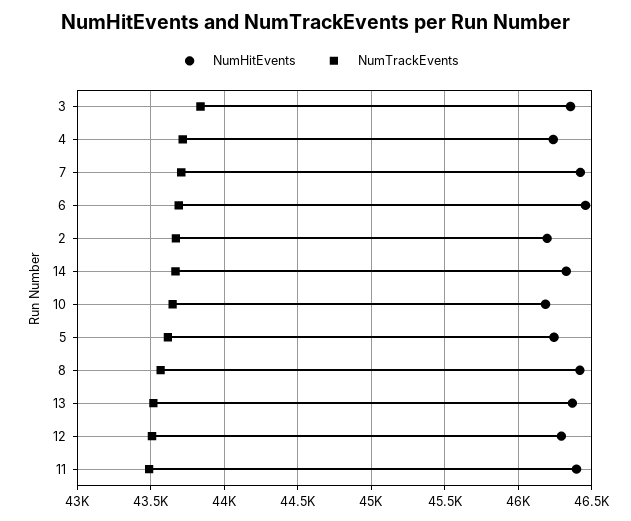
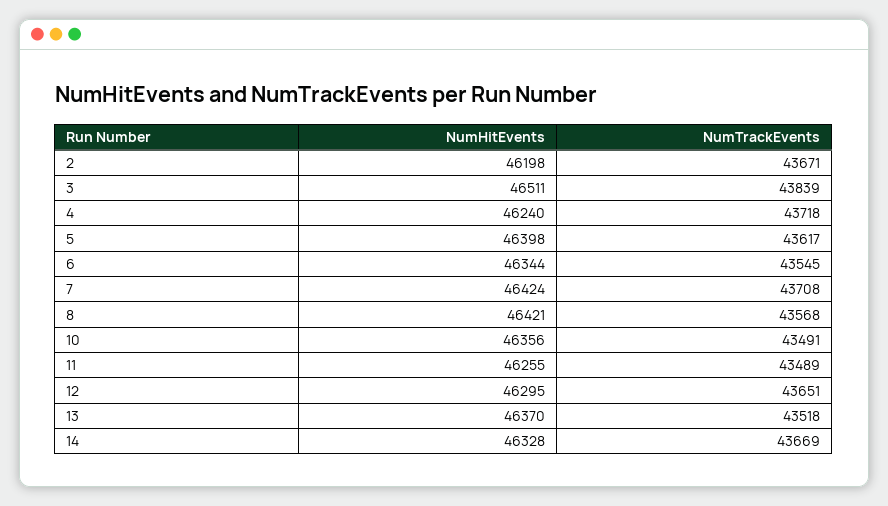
  {
    "NumHitEvents": {
-     "3": 46350,
+     "3": 46511,
      "4": 46240,
      "7": 46424,
-     "6": 46450,
+     "6": 46344,
      "2": 46198,
      "14": 46328,
-     "10": 46200,
+     "10": 46356,
-     "5": 46250,
+     "5": 46398,
      "8": 46421,
      "13": 46370,
      "12": 46295,
-     "11": 46400
+     "11": 46255
    },
    "NumTrackEvents": {
      "3": 43839,
      "4": 43718,
      "7": 43708,
-     "6": 43700,
+     "6": 43545,
      "2": 43671,
      "14": 43669,
-     "10": 43650,
+     "10": 43491,
      "5": 43617,
      "8": 43568,
      "13": 43518,
-     "12": 43500,
+     "12": 43651,
      "11": 43489
    }
  }

